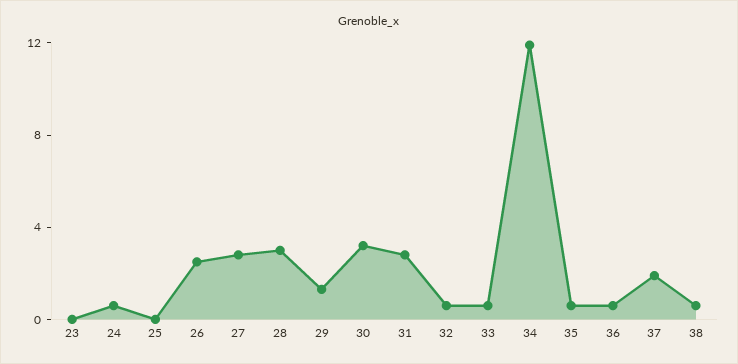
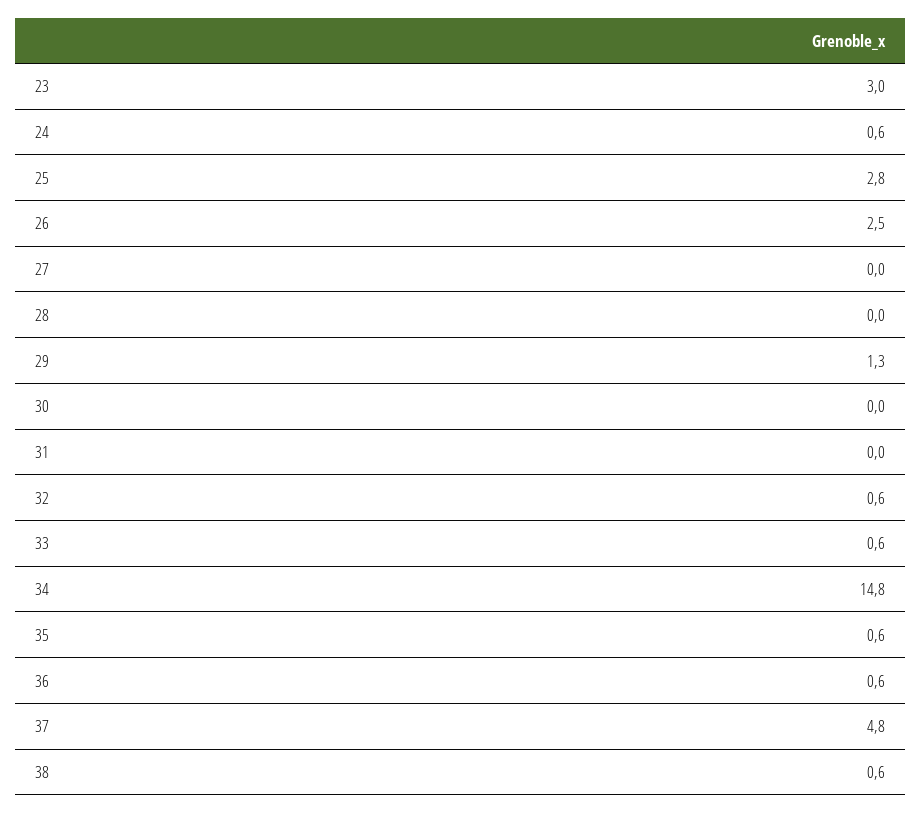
  {
-   "23": 0,
+   "23": 3,
    "24": 0.6,
-   "25": 0,
+   "25": 2.8,
    "26": 2.5,
-   "27": 3,
+   "27": 0,
-   "28": 3,
+   "28": 0,
    "29": 1.3,
-   "30": 3,
+   "30": 0,
-   "31": 3,
+   "31": 0,
    "32": 0.6,
    "33": 0.6,
-   "34": 12,
+   "34": 14.8,
    "35": 0.6,
    "36": 0.6,
-   "37": 2,
+   "37": 4.8,
    "38": 0.6
  }

